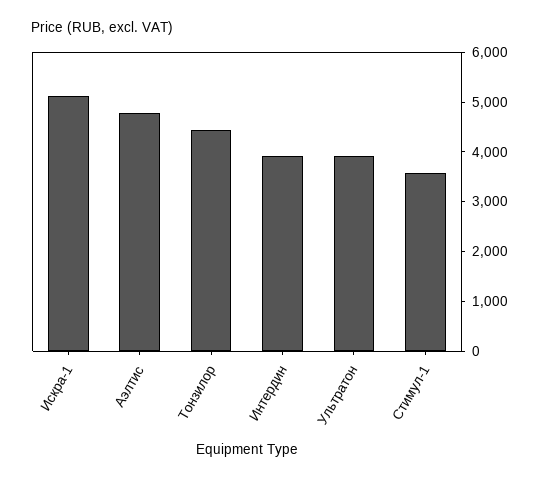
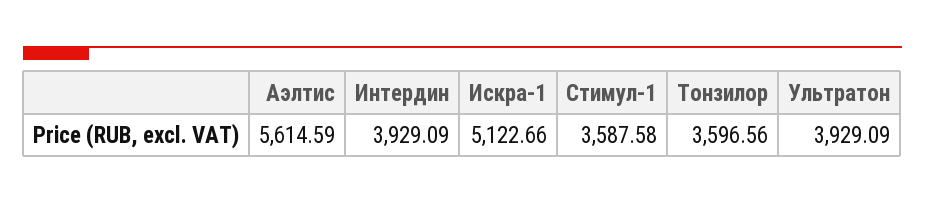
  {
    "Искра-1": 5122.66,
-   "Аэлтис": 4800,
+   "Аэлтис": 5614.59,
-   "Тонзилор": 4400,
+   "Тонзилор": 3596.56,
    "Интердин": 3929.09,
    "Ультратон": 3929.09,
    "Стимул-1": 3587.58
  }

